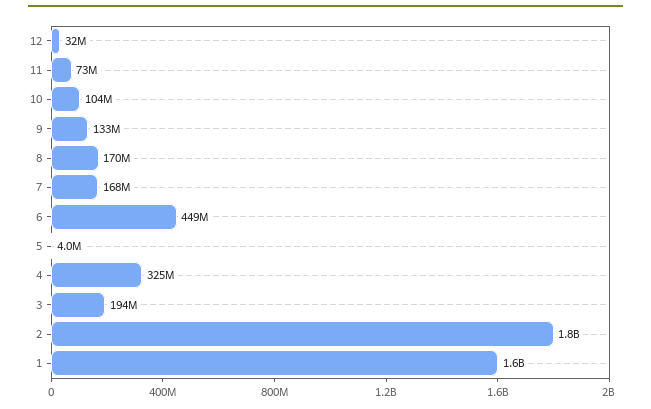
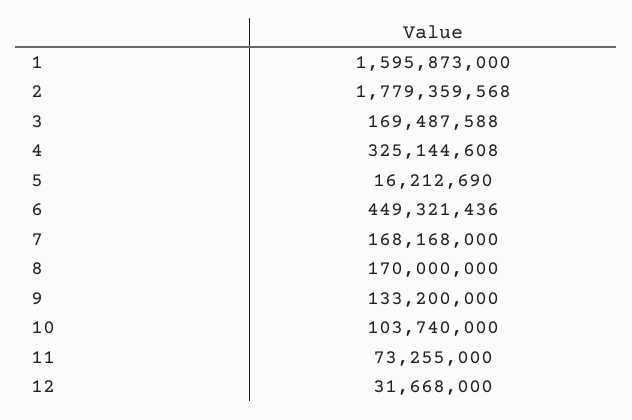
  {
    "12": 31668000,
    "11": 73255000,
    "10": 103740000,
    "9": 133200000,
    "8": 170000000,
    "7": 168168000,
    "6": 449321436,
-   "5": 4000000,
+   "5": 16212690,
    "4": 325144608,
-   "3": 194000000,
+   "3": 169487588,
    "2": 1779359568,
    "1": 1595873000
  }

